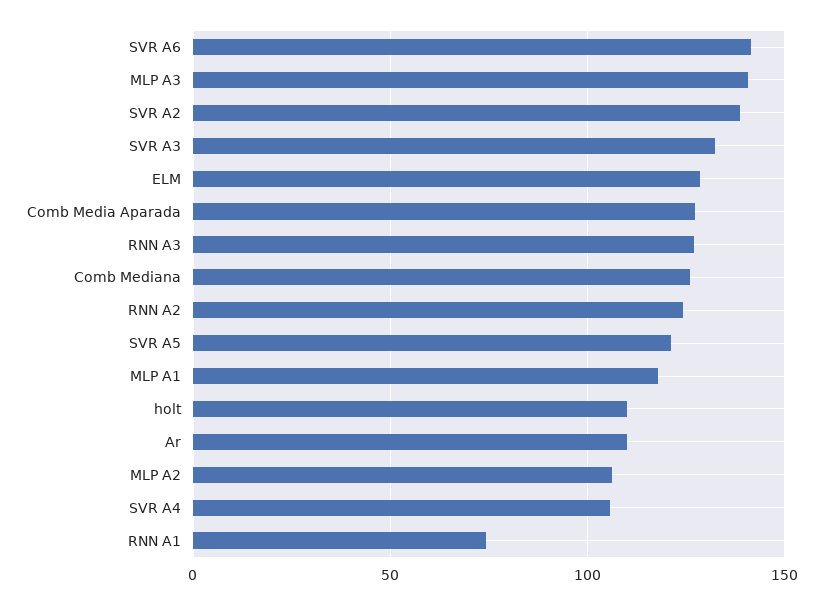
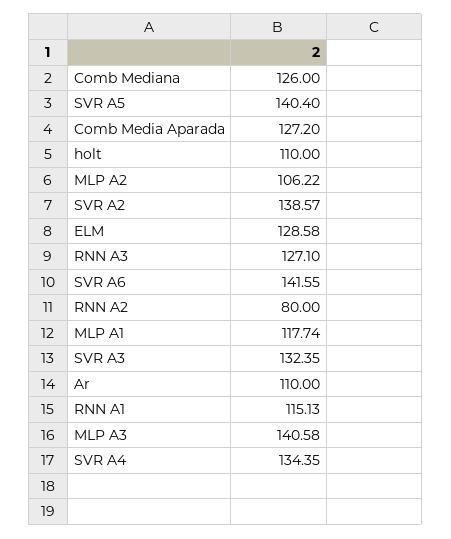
  {
    "SVR A6": 141.55,
    "MLP A3": 140.58,
    "SVR A2": 138.57,
    "SVR A3": 132.35,
    "ELM": 128.58,
    "Comb Media Aparada": 127.2,
    "RNN A3": 127.1,
    "Comb Mediana": 126,
-   "RNN A2": 125,
+   "RNN A2": 80,
-   "SVR A5": 120,
+   "SVR A5": 140.4,
    "MLP A1": 117.74,
    "holt": 110,
    "Ar": 110,
    "MLP A2": 106.22,
-   "SVR A4": 105,
+   "SVR A4": 134.35,
-   "RNN A1": 75
+   "RNN A1": 115.13
  }

